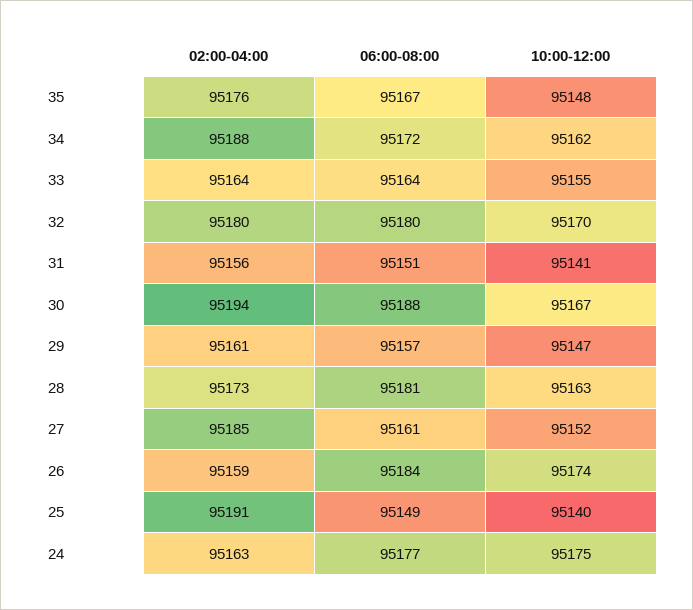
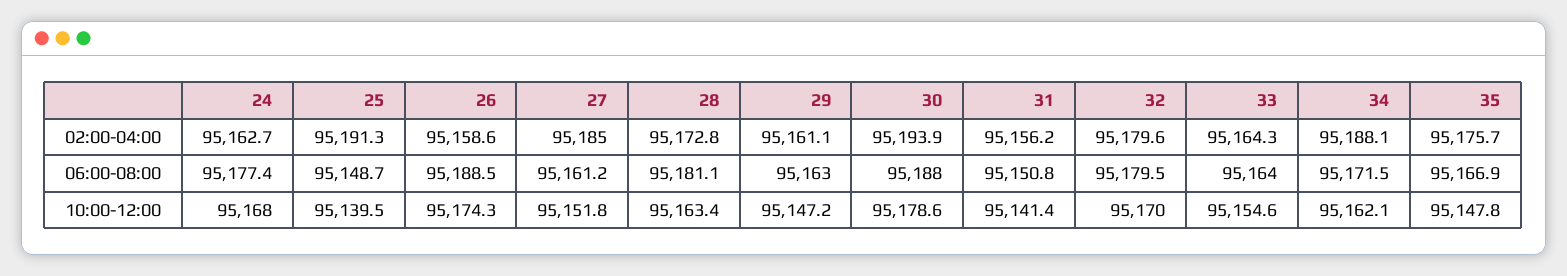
  {
    "02:00-04:00": {
      "35": 95175.7,
      "34": 95188.1,
      "33": 95164.3,
      "32": 95179.6,
      "31": 95156.2,
      "30": 95193.9,
      "29": 95161.1,
      "28": 95172.8,
      "27": 95185,
      "26": 95158.6,
      "25": 95191.3,
      "24": 95162.7
    },
    "06:00-08:00": {
      "35": 95166.9,
      "34": 95171.5,
      "33": 95164,
      "32": 95179.5,
      "31": 95150.8,
      "30": 95188,
-     "29": 95157,
+     "29": 95163,
      "28": 95181.1,
      "27": 95161.2,
-     "26": 95184,
+     "26": 95188.5,
      "25": 95148.7,
      "24": 95177.4
    },
    "10:00-12:00": {
      "35": 95147.8,
      "34": 95162.1,
      "33": 95154.6,
      "32": 95170,
      "31": 95141.4,
-     "30": 95167,
+     "30": 95178.6,
      "29": 95147.2,
      "28": 95163.4,
      "27": 95151.8,
      "26": 95174.3,
      "25": 95139.5,
-     "24": 95175
+     "24": 95168
    }
  }

